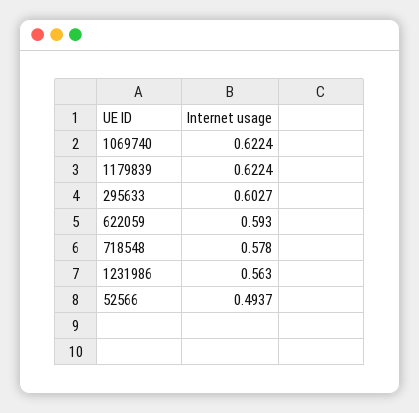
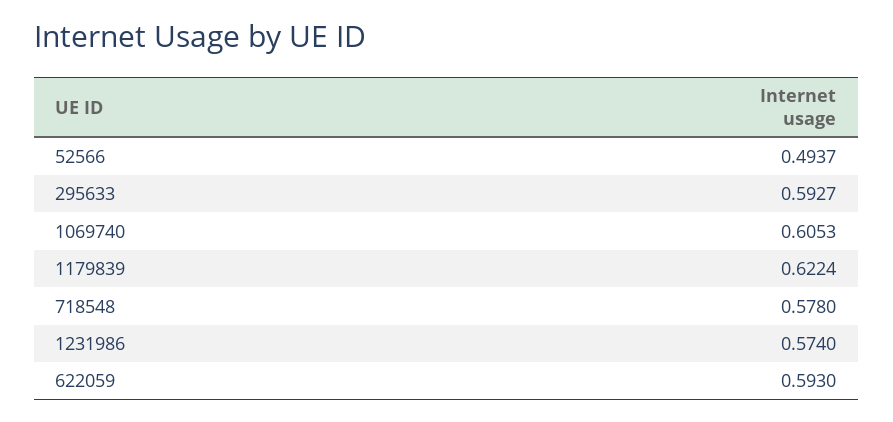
  {
-   "1069740": 0.6224,
+   "1069740": 0.6053,
    "1179839": 0.6224,
-   "295633": 0.6027,
+   "295633": 0.5927,
    "622059": 0.593,
    "718548": 0.578,
-   "1231986": 0.563,
+   "1231986": 0.574,
    "52566": 0.4937
  }

